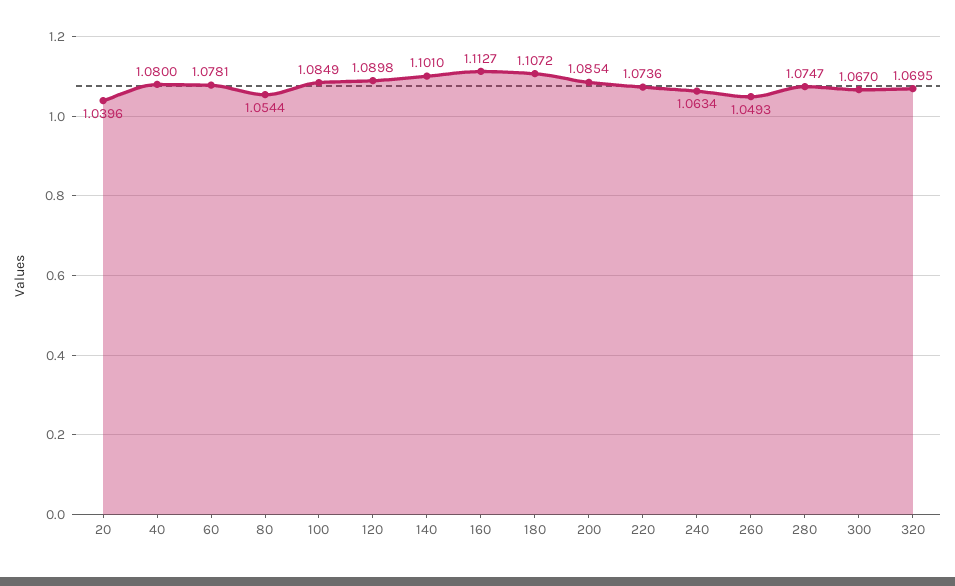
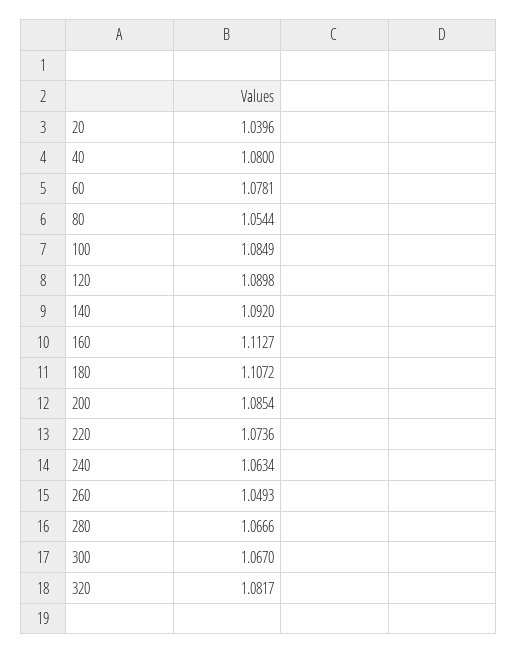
  {
    "20": 1.0396,
    "40": 1.08,
    "60": 1.0781,
    "80": 1.0544,
    "100": 1.0849,
    "120": 1.0898,
-   "140": 1.101,
+   "140": 1.092,
    "160": 1.1127,
    "180": 1.1072,
    "200": 1.0854,
    "220": 1.0736,
    "240": 1.0634,
    "260": 1.0493,
-   "280": 1.0747,
+   "280": 1.0666,
    "300": 1.067,
-   "320": 1.0695
+   "320": 1.0817
  }

